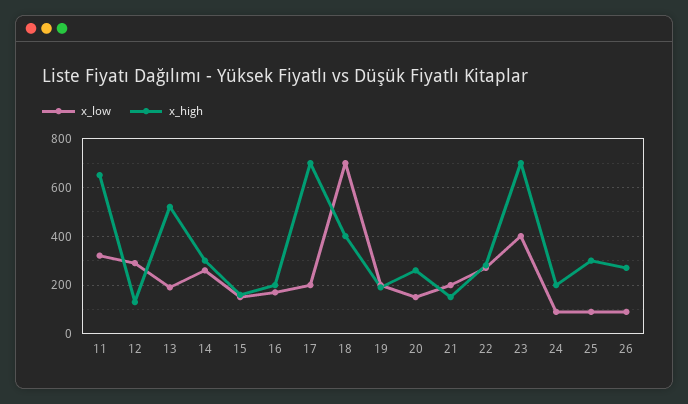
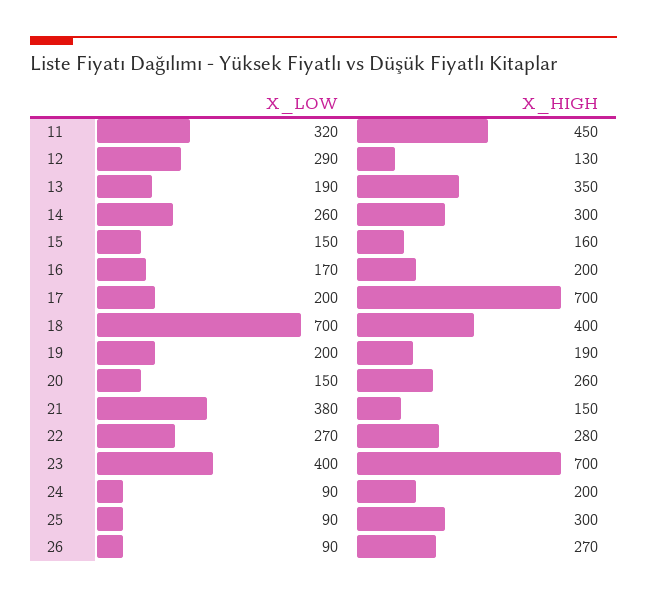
  {
    "x_low": {
      "11": 320,
      "12": 290,
      "13": 190,
      "14": 260,
      "15": 150,
      "16": 170,
      "17": 200,
      "18": 700,
      "19": 200,
      "20": 150,
-     "21": 200,
+     "21": 380,
      "22": 270,
      "23": 400,
      "24": 90,
      "25": 90,
      "26": 90
    },
    "x_high": {
-     "11": 650,
+     "11": 450,
      "12": 130,
-     "13": 525,
+     "13": 350,
      "14": 300,
      "15": 160,
      "16": 200,
      "17": 700,
      "18": 400,
      "19": 190,
      "20": 260,
      "21": 150,
      "22": 280,
      "23": 700,
      "24": 200,
      "25": 300,
      "26": 270
    }
  }

